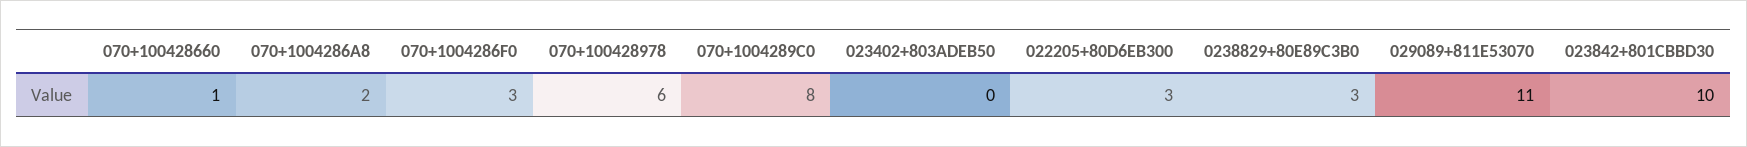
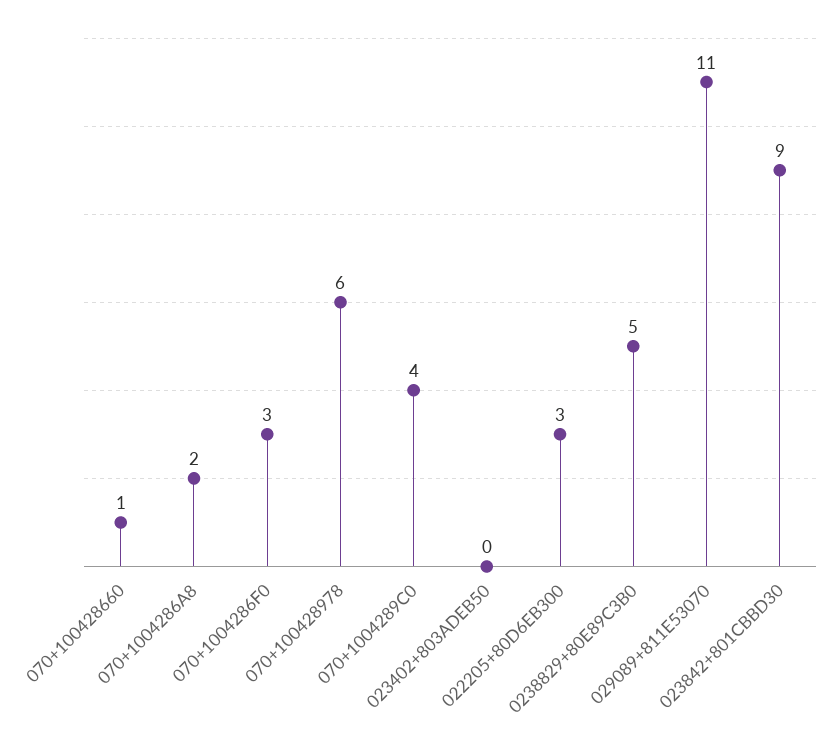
  {
    "070+100428660": 1,
    "070+1004286A8": 2,
    "070+1004286F0": 3,
    "070+100428978": 6,
-   "070+1004289C0": 8,
+   "070+1004289C0": 4,
    "023402+803ADEB50": 0,
    "022205+80D6EB300": 3,
-   "0238829+80E89C3B0": 3,
+   "0238829+80E89C3B0": 5,
    "029089+811E53070": 11,
-   "023842+801CBBD30": 10
+   "023842+801CBBD30": 9
  }

